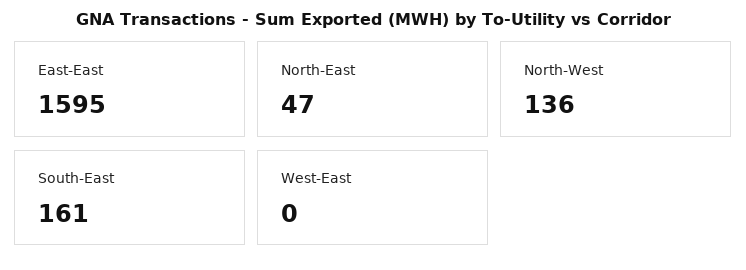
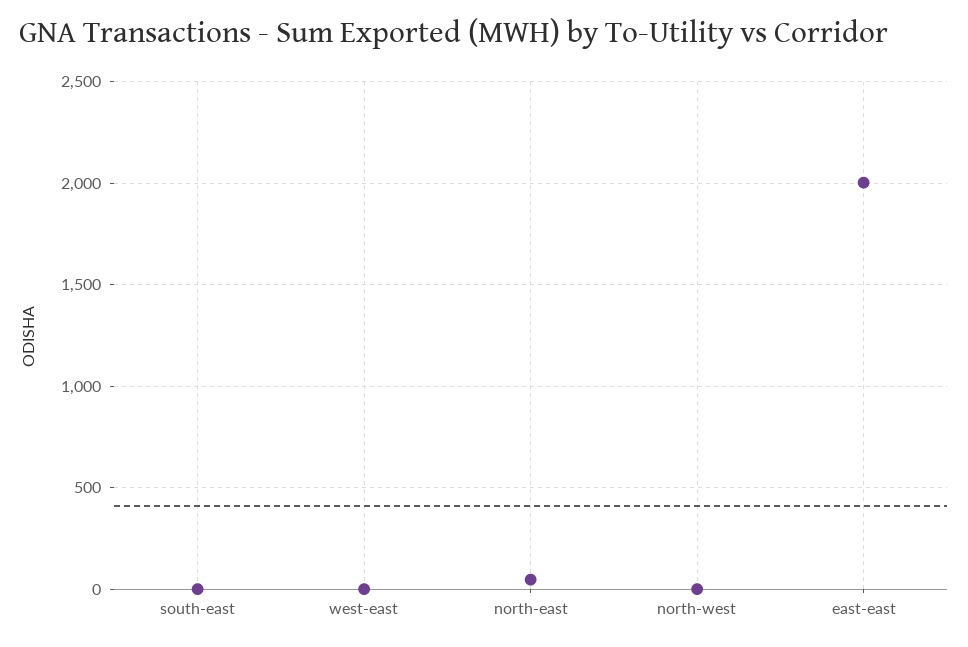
  {
-   "East-East": 1595,
+   "East-East": 2000,
    "North-East": 47,
-   "North-West": 136,
+   "North-West": 0,
-   "South-East": 161,
+   "South-East": 0,
    "West-East": 0
  }

